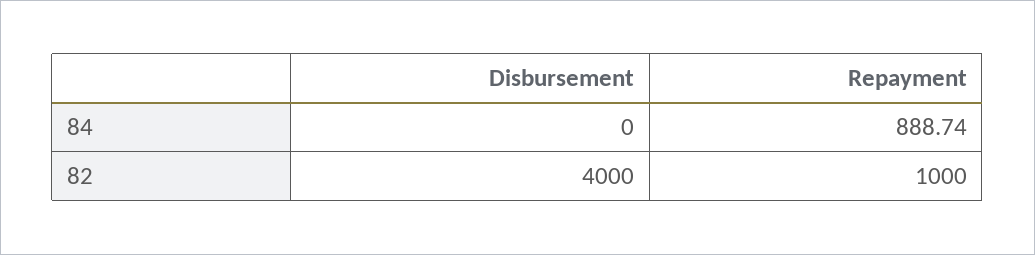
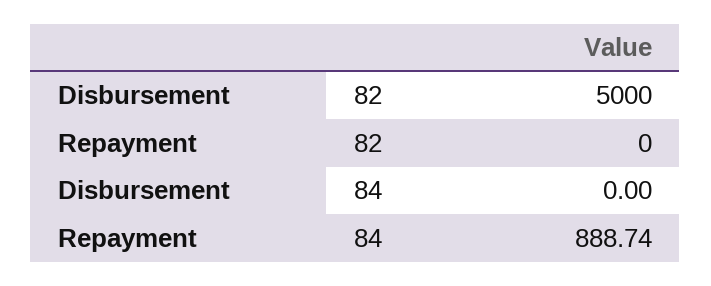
  {
    "Disbursement": {
      "84": 0,
-     "82": 4000
+     "82": 5000
    },
    "Repayment": {
      "84": 888.74,
-     "82": 1000
+     "82": 0
    }
  }

